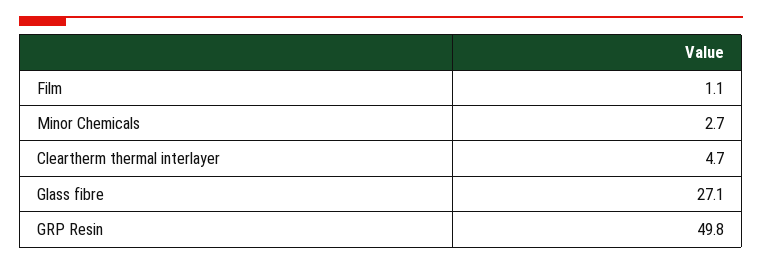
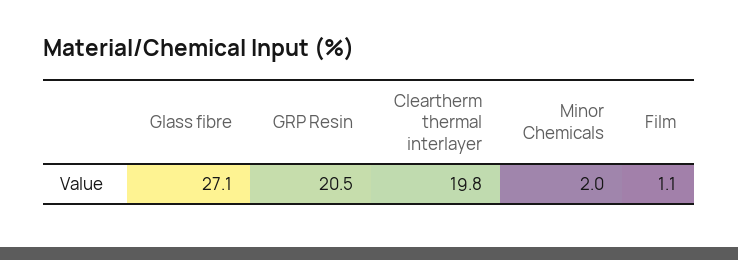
  {
    "Film": 1.1,
-   "Minor Chemicals": 2.7,
+   "Minor Chemicals": 2,
-   "Cleartherm thermal interlayer": 4.7,
+   "Cleartherm thermal interlayer": 19.8,
    "Glass fibre": 27.1,
-   "GRP Resin": 49.8
+   "GRP Resin": 20.5
  }

